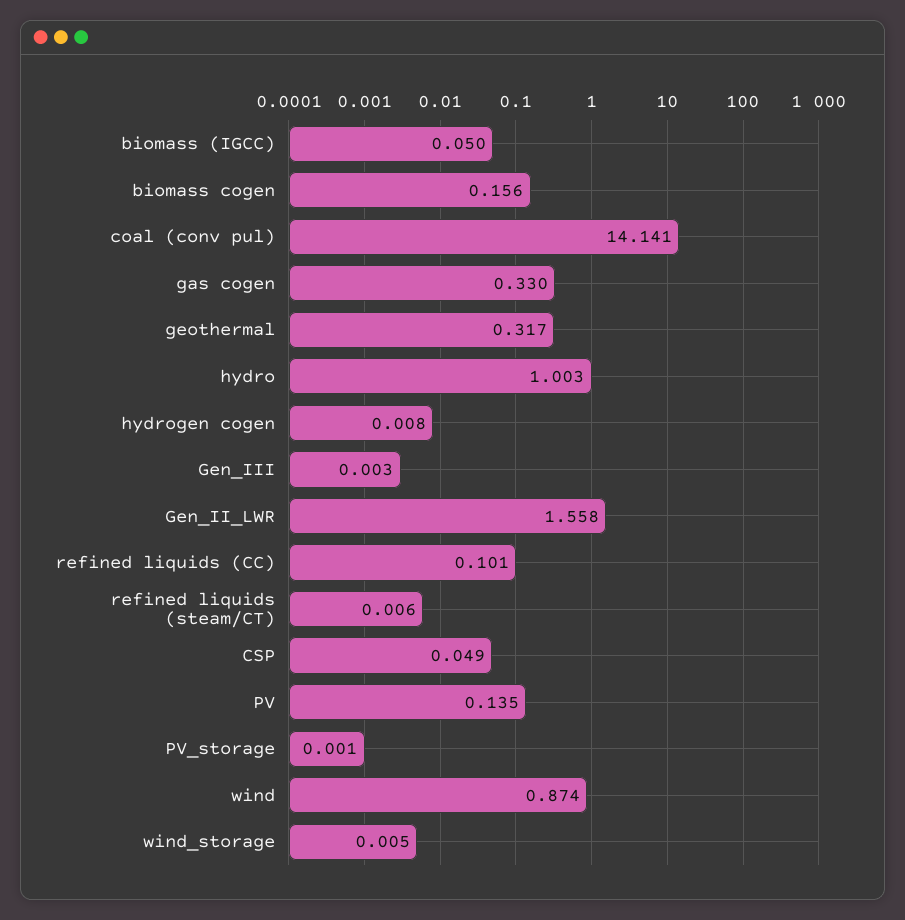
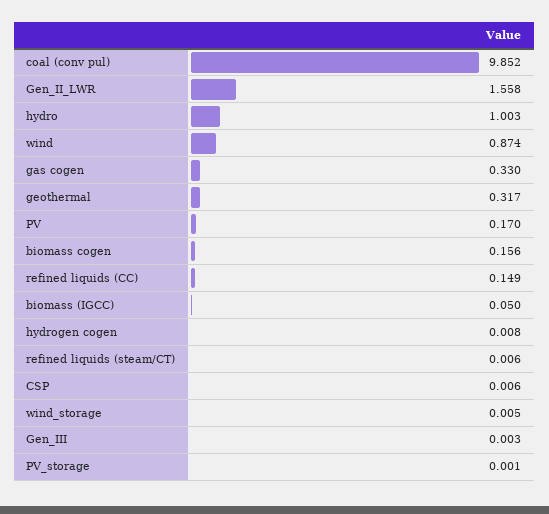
  {
    "biomass (IGCC)": 0.05,
    "biomass cogen": 0.156,
-   "coal (conv pul)": 14.141,
+   "coal (conv pul)": 9.852,
    "gas cogen": 0.33,
    "geothermal": 0.317,
    "hydro": 1.003,
    "hydrogen cogen": 0.008,
    "Gen_III": 0.003,
    "Gen_II_LWR": 1.558,
-   "refined liquids (CC)": 0.101,
+   "refined liquids (CC)": 0.149,
    "refined liquids (steam/CT)": 0.006,
-   "CSP": 0.049,
+   "CSP": 0.006,
-   "PV": 0.135,
+   "PV": 0.17,
    "PV_storage": 0.001,
    "wind": 0.874,
    "wind_storage": 0.005
  }

